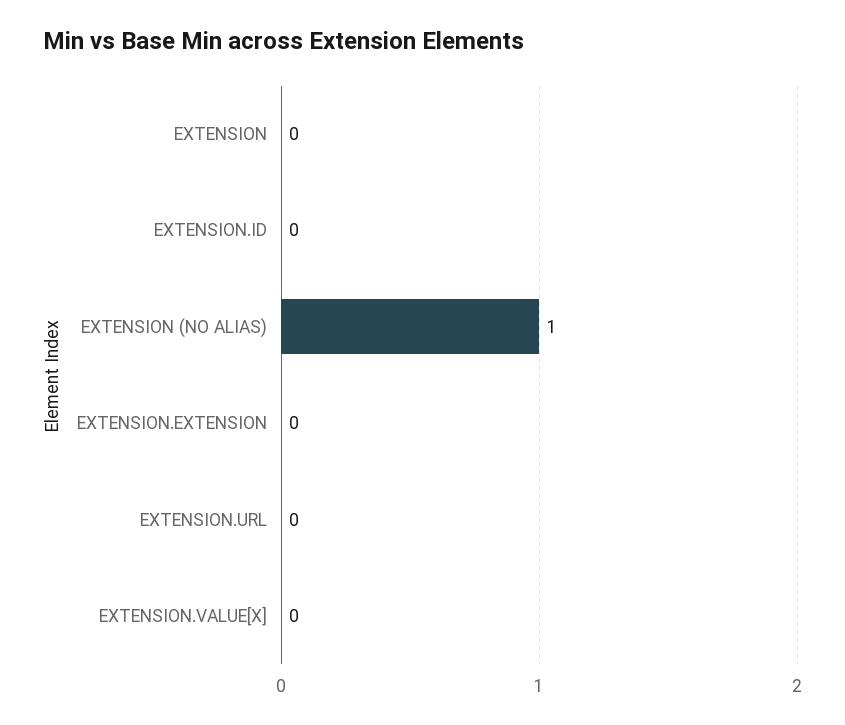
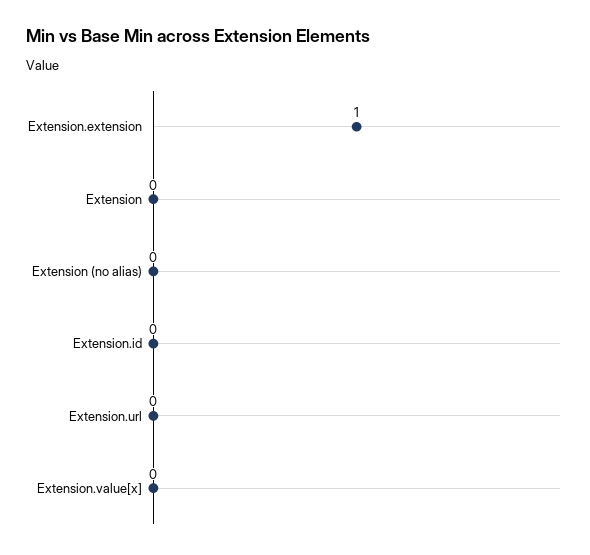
  {
    "EXTENSION": 0,
    "EXTENSION.ID": 0,
-   "EXTENSION (NO ALIAS)": 1,
+   "EXTENSION (NO ALIAS)": 0,
-   "EXTENSION.EXTENSION": 0,
+   "EXTENSION.EXTENSION": 1,
    "EXTENSION.URL": 0,
    "EXTENSION.VALUE[X]": 0
  }

